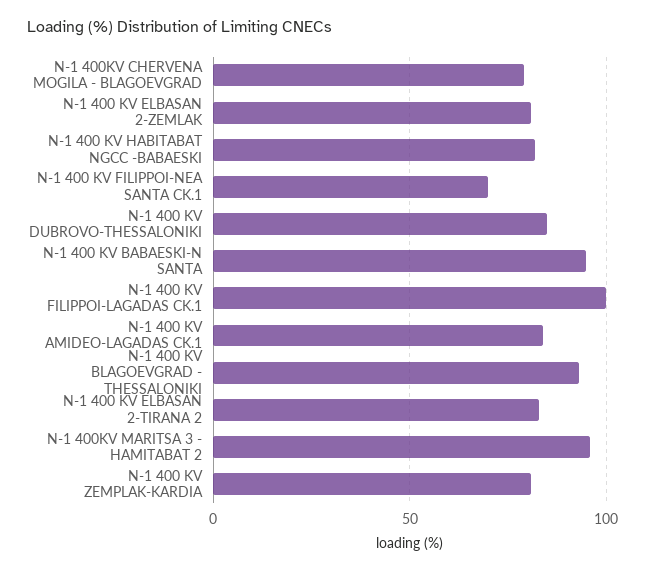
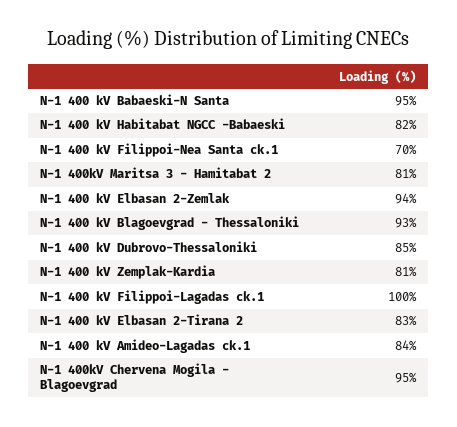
  {
-   "N-1 400KV CHERVENA MOGILA - BLAGOEVGRAD": 80,
+   "N-1 400KV CHERVENA MOGILA - BLAGOEVGRAD": 95,
-   "N-1 400 KV ELBASAN 2-ZEMLAK": 80,
+   "N-1 400 KV ELBASAN 2-ZEMLAK": 94,
    "N-1 400 KV HABITABAT NGCC -BABAESKI": 82,
    "N-1 400 KV FILIPPOI-NEA SANTA CK.1": 70,
    "N-1 400 KV DUBROVO-THESSALONIKI": 85,
    "N-1 400 KV BABAESKI-N SANTA": 95,
    "N-1 400 KV FILIPPOI-LAGADAS CK.1": 100,
    "N-1 400 KV AMIDEO-LAGADAS CK.1": 84,
    "N-1 400 KV BLAGOEVGRAD - THESSALONIKI": 93,
    "N-1 400 KV ELBASAN 2-TIRANA 2": 83,
-   "N-1 400KV MARITSA 3 - HAMITABAT 2": 95,
+   "N-1 400KV MARITSA 3 - HAMITABAT 2": 81,
    "N-1 400 KV ZEMPLAK-KARDIA": 81
  }

